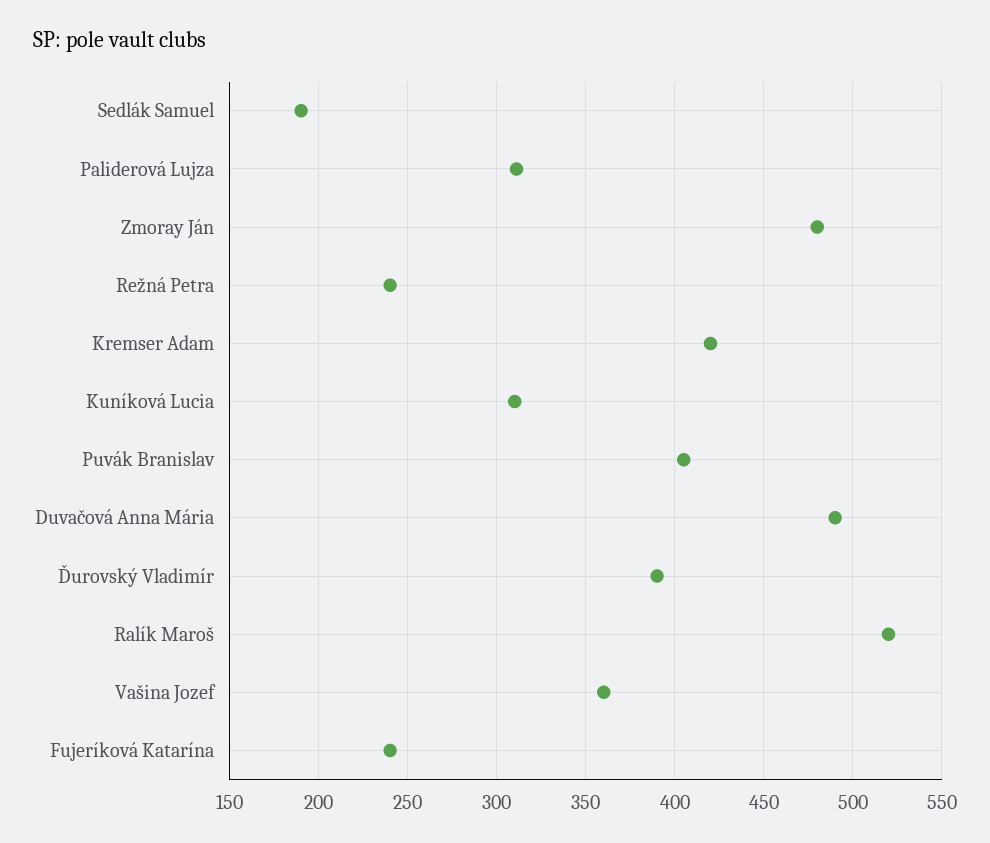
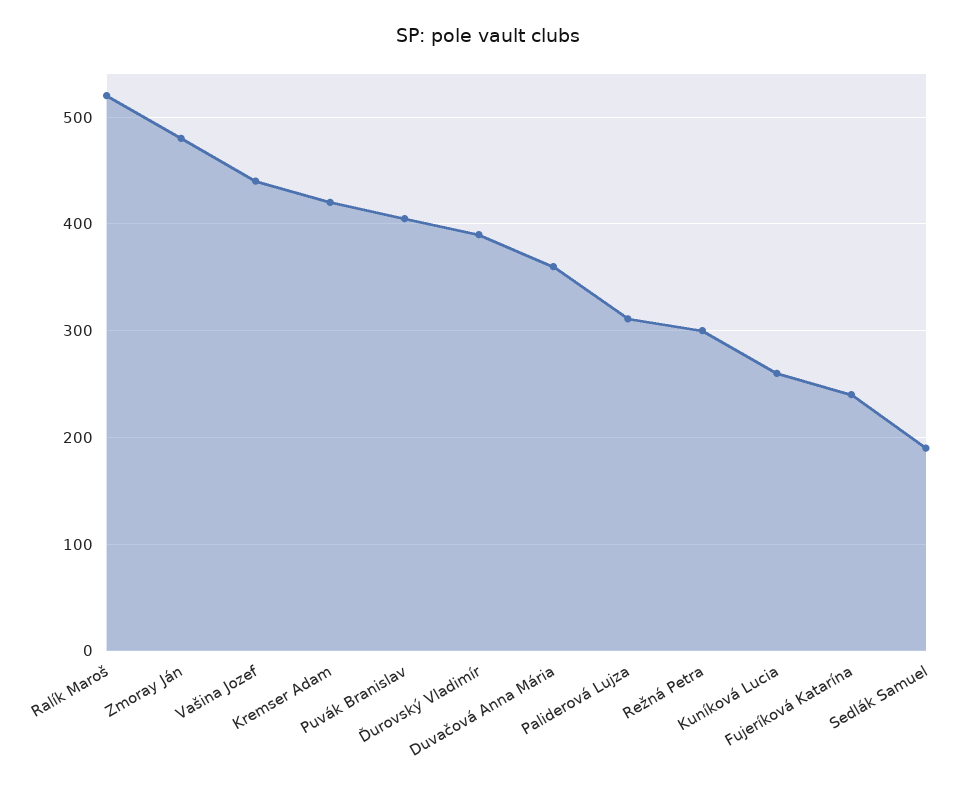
  {
    "Sedlák Samuel": 190,
    "Paliderová Lujza": 310,
    "Zmoray Ján": 480,
-   "Režná Petra": 240,
+   "Režná Petra": 300,
    "Kremser Adam": 420,
-   "Kuníková Lucia": 310,
+   "Kuníková Lucia": 260,
    "Puvák Branislav": 405,
-   "Duvačová Anna Mária": 490,
+   "Duvačová Anna Mária": 360,
    "Ďurovský Vladimír": 390,
    "Ralík Maroš": 520,
-   "Vašina Jozef": 360,
+   "Vašina Jozef": 440,
    "Fujeríková Katarína": 240
  }

